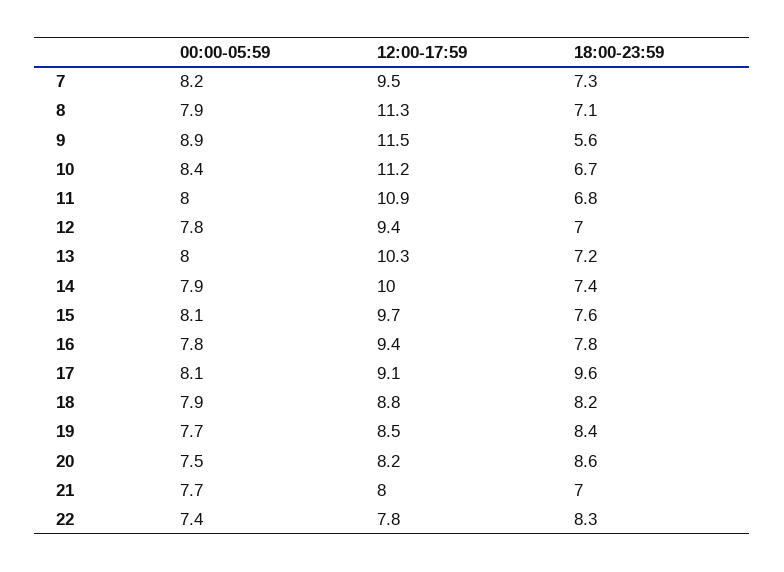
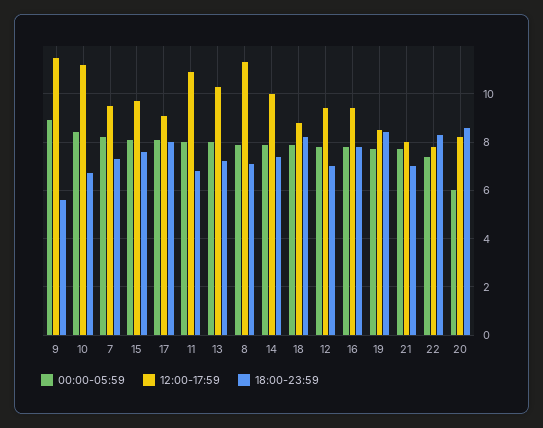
  {
    "00:00-05:59": {
      "7": 8.2,
      "8": 7.9,
      "9": 8.9,
      "10": 8.4,
      "11": 8,
      "12": 7.8,
      "13": 8,
      "14": 7.9,
      "15": 8.1,
      "16": 7.8,
      "17": 8.1,
      "18": 7.9,
      "19": 7.7,
-     "20": 7.5,
+     "20": 6,
      "21": 7.7,
      "22": 7.4
    },
    "12:00-17:59": {
      "7": 9.5,
      "8": 11.3,
      "9": 11.5,
      "10": 11.2,
      "11": 10.9,
      "12": 9.4,
      "13": 10.3,
      "14": 10,
      "15": 9.7,
      "16": 9.4,
      "17": 9.1,
      "18": 8.8,
      "19": 8.5,
      "20": 8.2,
      "21": 8,
      "22": 7.8
    },
    "18:00-23:59": {
      "7": 7.3,
      "8": 7.1,
      "9": 5.6,
      "10": 6.7,
      "11": 6.8,
      "12": 7,
      "13": 7.2,
      "14": 7.4,
      "15": 7.6,
      "16": 7.8,
-     "17": 9.6,
+     "17": 8,
      "18": 8.2,
      "19": 8.4,
      "20": 8.6,
      "21": 7,
      "22": 8.3
    }
  }

